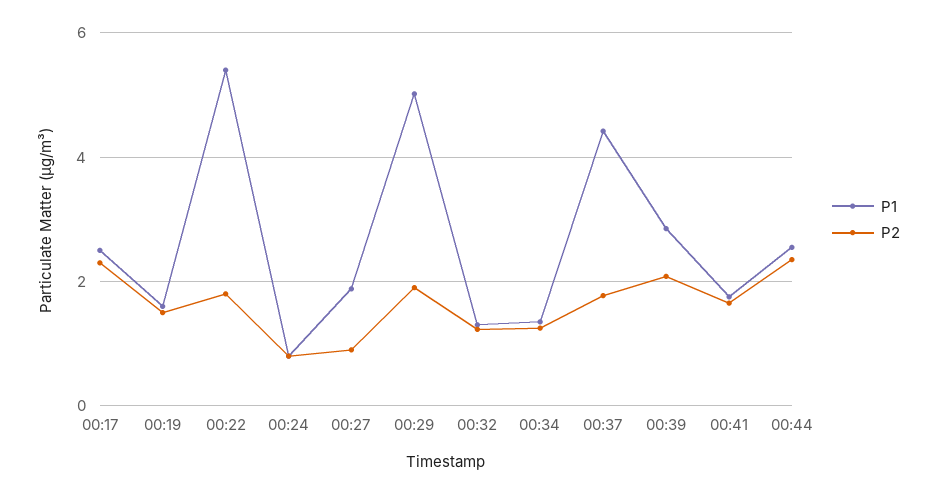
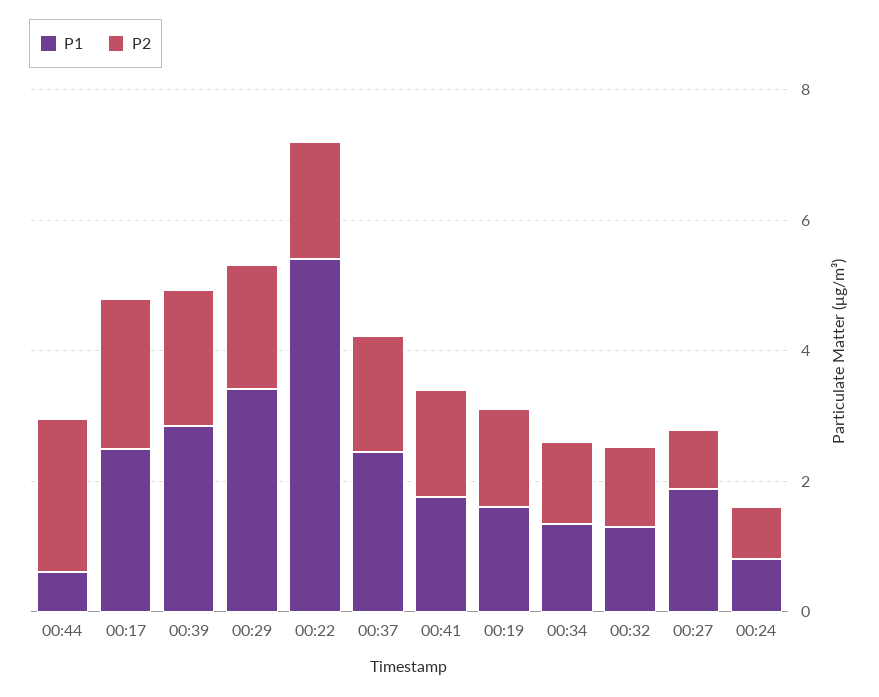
  {
    "P1": {
      "00:17": 2.6,
      "00:19": 1.6,
      "00:22": 5.4,
      "00:24": 0.8,
      "00:27": 1.8,
-     "00:29": 5,
+     "00:29": 3.5,
      "00:32": 1.4,
      "00:34": 1.4,
-     "00:37": 4.4,
+     "00:37": 2.5,
      "00:39": 2.8,
      "00:41": 1.8,
-     "00:44": 2.6
+     "00:44": 0.5
    },
    "P2": {
      "00:17": 2.4,
      "00:19": 1.6,
      "00:22": 1.8,
      "00:24": 0.8,
      "00:27": 1,
      "00:29": 2,
      "00:32": 1.2,
      "00:34": 1.2,
      "00:37": 1.8,
      "00:39": 2,
      "00:41": 1.6,
      "00:44": 2.4
    }
  }

